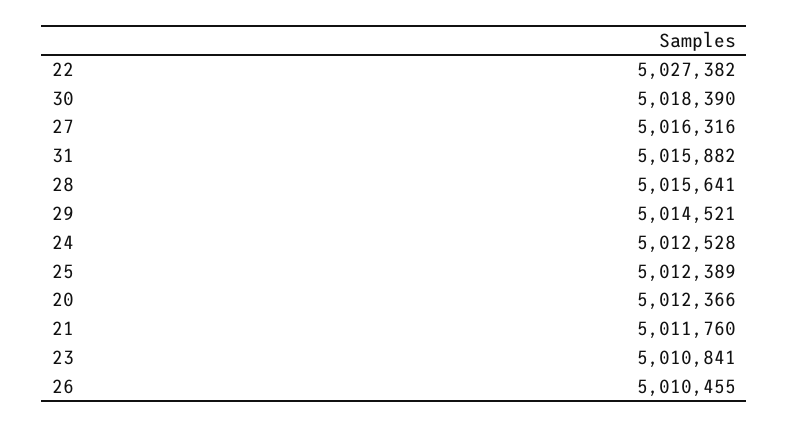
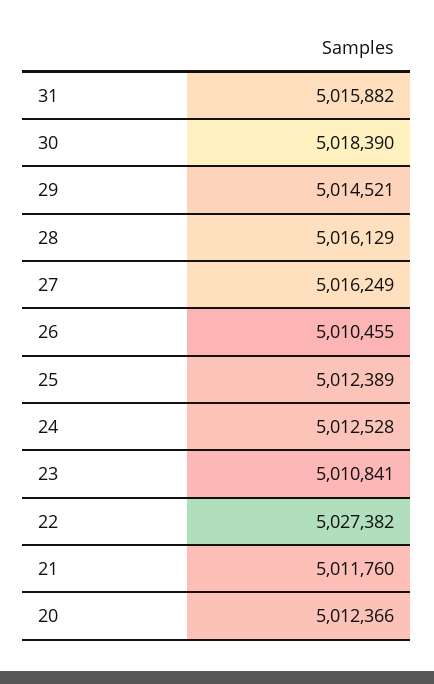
  {
    "22": 5027382,
    "30": 5018390,
-   "27": 5016316,
+   "27": 5016249,
    "31": 5015882,
-   "28": 5015641,
+   "28": 5016129,
    "29": 5014521,
    "24": 5012528,
    "25": 5012389,
    "20": 5012366,
    "21": 5011760,
    "23": 5010841,
    "26": 5010455
  }

